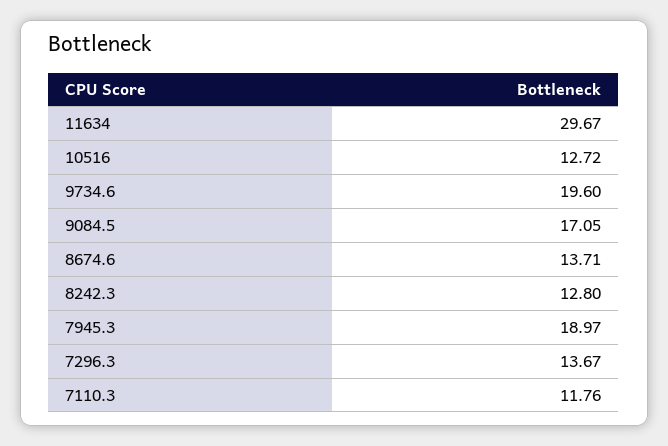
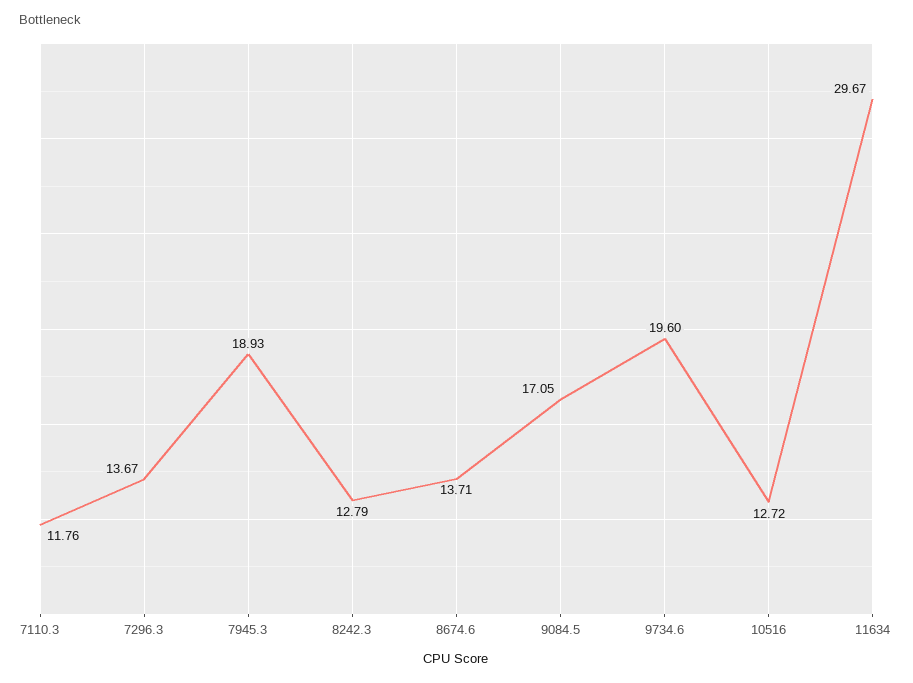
  {
    "11634": 29.67,
    "10516": 12.72,
    "9734.6": 19.6,
    "9084.5": 17.05,
    "8674.6": 13.71,
-   "8242.3": 12.8,
+   "8242.3": 12.79,
-   "7945.3": 18.97,
+   "7945.3": 18.93,
    "7296.3": 13.67,
    "7110.3": 11.76
  }

